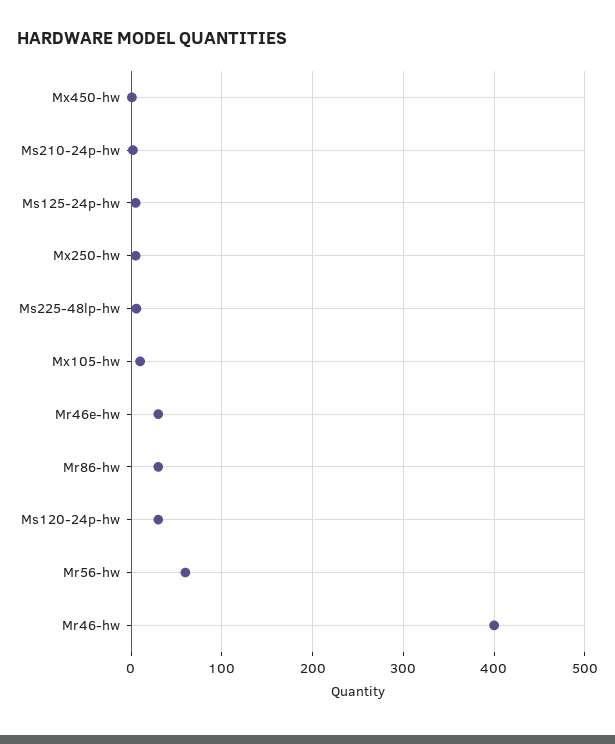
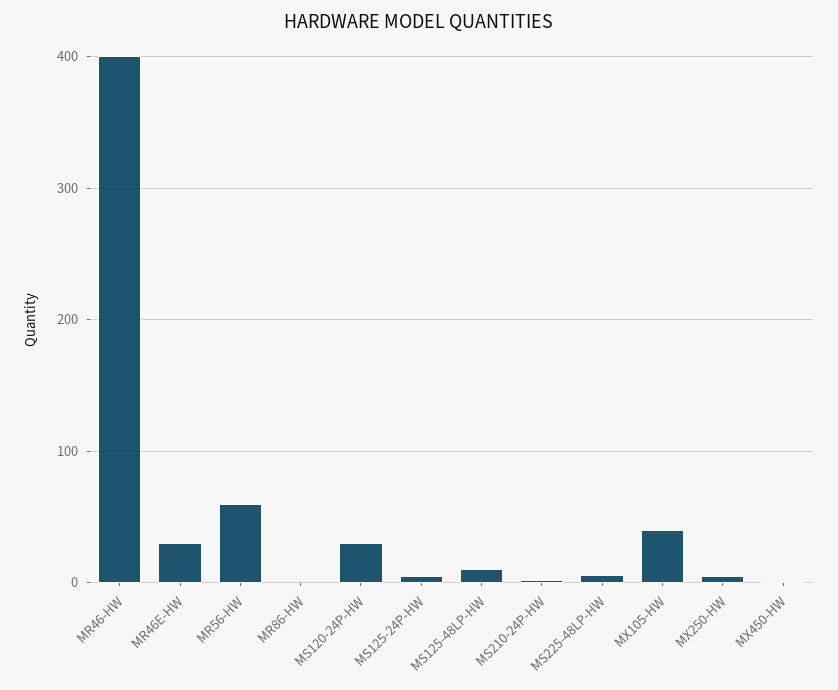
  {
    "Mx450-hw": 0,
    "Ms210-24p-hw": 0,
    "Ms125-24p-hw": 10,
    "Mx250-hw": 10,
    "Ms225-48lp-hw": 10,
-   "Mx105-hw": 10,
+   "Mx105-hw": 40,
    "Mr46e-hw": 30,
-   "Mr86-hw": 30,
+   "Mr86-hw": 0,
    "Ms120-24p-hw": 30,
    "Mr56-hw": 60,
-   "Mr46-hw": 400
+   "Mr46-hw": 400,
+   "MS125-48LP-HW": 10
  }

